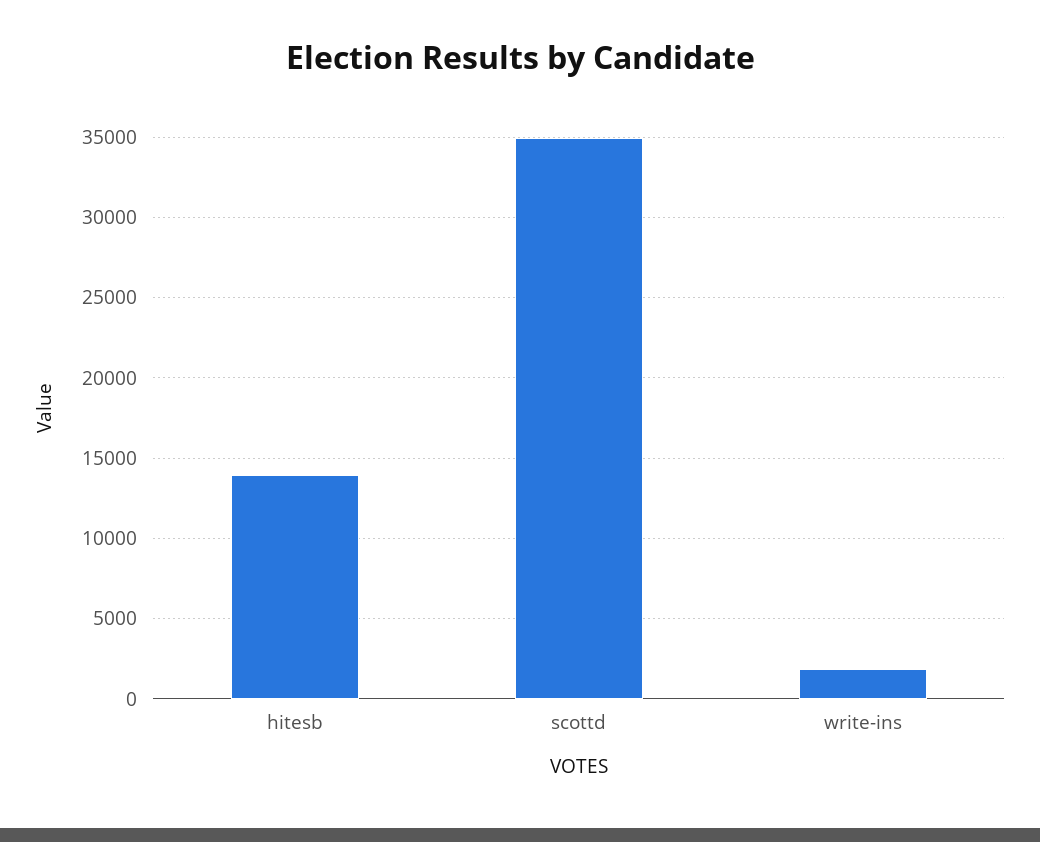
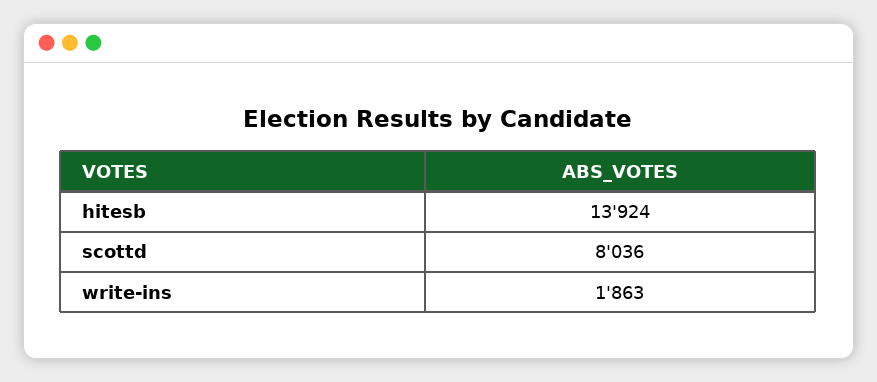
  {
    "hitesb": 13924,
-   "scottd": 35000,
+   "scottd": 8036,
    "write-ins": 1863
  }

